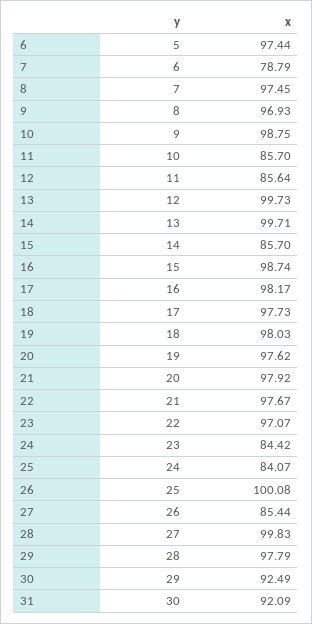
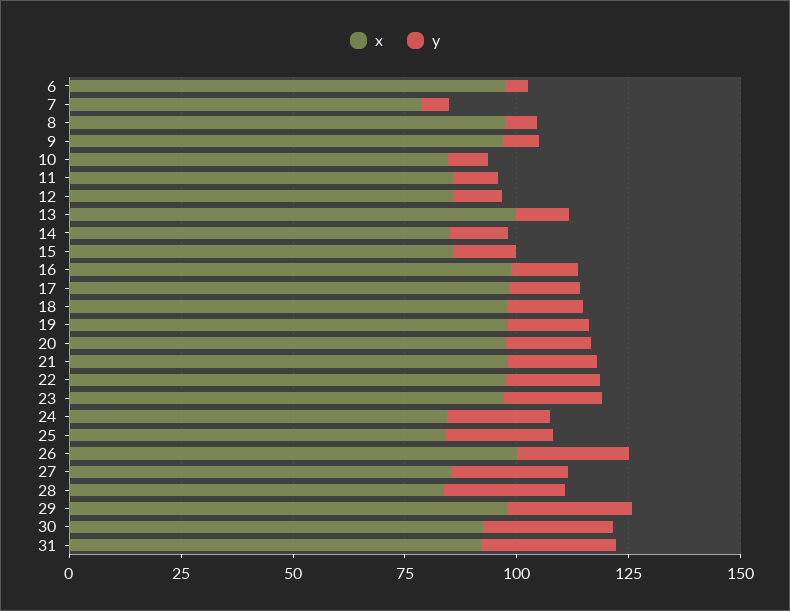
  {
    "y": {
      "6": 5,
      "7": 6,
      "8": 7,
      "9": 8,
      "10": 9,
      "11": 10,
      "12": 11,
      "13": 12,
      "14": 13,
      "15": 14,
      "16": 15,
      "17": 16,
      "18": 17,
      "19": 18,
      "20": 19,
      "21": 20,
      "22": 21,
      "23": 22,
      "24": 23,
      "25": 24,
      "26": 25,
      "27": 26,
      "28": 27,
      "29": 28,
      "30": 29,
      "31": 30
    },
    "x": {
      "6": 97.44,
      "7": 78.79,
      "8": 97.45,
      "9": 96.93,
-     "10": 98.75,
+     "10": 85,
      "11": 85.7,
      "12": 85.64,
      "13": 99.73,
-     "14": 99.71,
+     "14": 85,
      "15": 85.7,
      "16": 98.74,
      "17": 98.17,
      "18": 97.73,
      "19": 98.03,
      "20": 97.62,
      "21": 97.92,
      "22": 97.67,
      "23": 97.07,
      "24": 84.42,
      "25": 84.07,
      "26": 100.08,
      "27": 85.44,
-     "28": 99.83,
+     "28": 85,
      "29": 97.79,
      "30": 92.49,
      "31": 92.09
    }
  }

